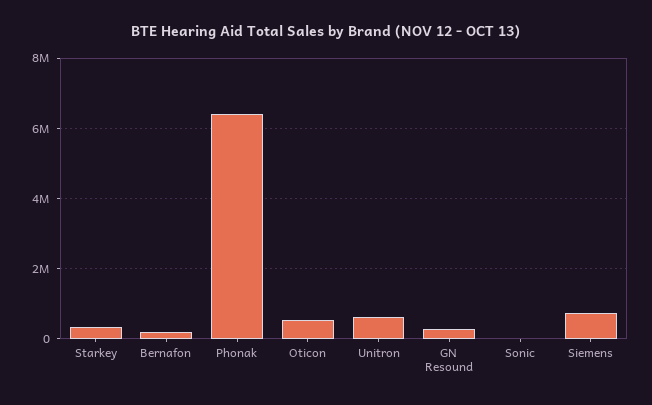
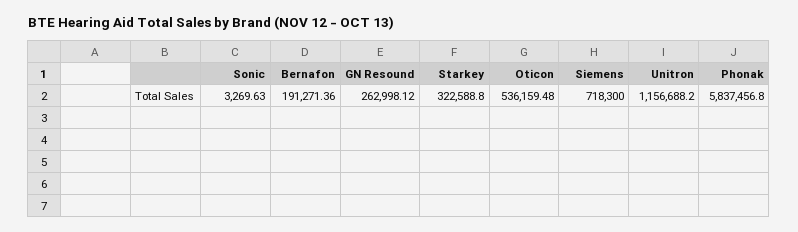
  {
    "Starkey": 322588.8,
    "Bernafon": 191271.36,
-   "Phonak": 6400000,
+   "Phonak": 5837456.8,
    "Oticon": 536159.48,
-   "Unitron": 600000,
+   "Unitron": 1156688.2,
    "GN Resound": 262998.12,
    "Sonic": 3269.63,
    "Siemens": 718300
  }

